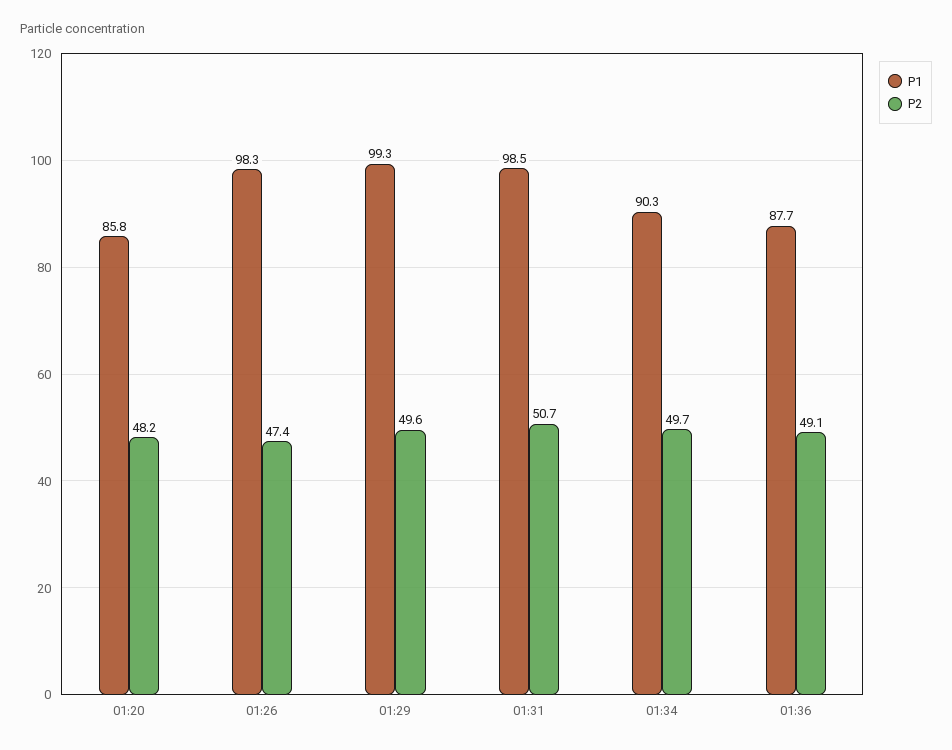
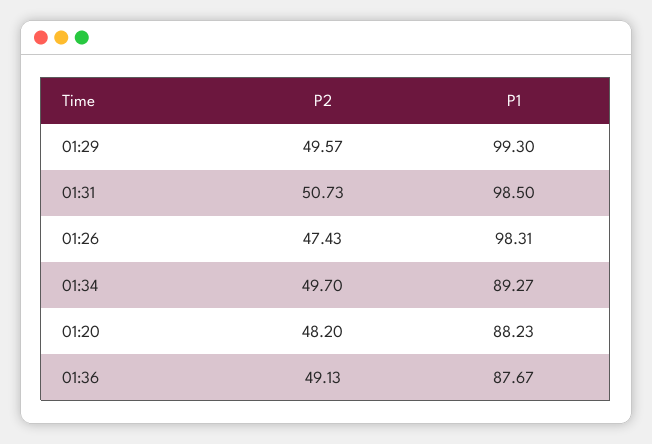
  {
    "P1": {
-     "01:20": 85.8,
+     "01:20": 88.23,
      "01:26": 98.31,
      "01:29": 99.3,
      "01:31": 98.5,
-     "01:34": 90.3,
+     "01:34": 89.27,
      "01:36": 87.67
    },
    "P2": {
      "01:20": 48.2,
      "01:26": 47.43,
      "01:29": 49.57,
      "01:31": 50.73,
      "01:34": 49.7,
      "01:36": 49.13
    }
  }

